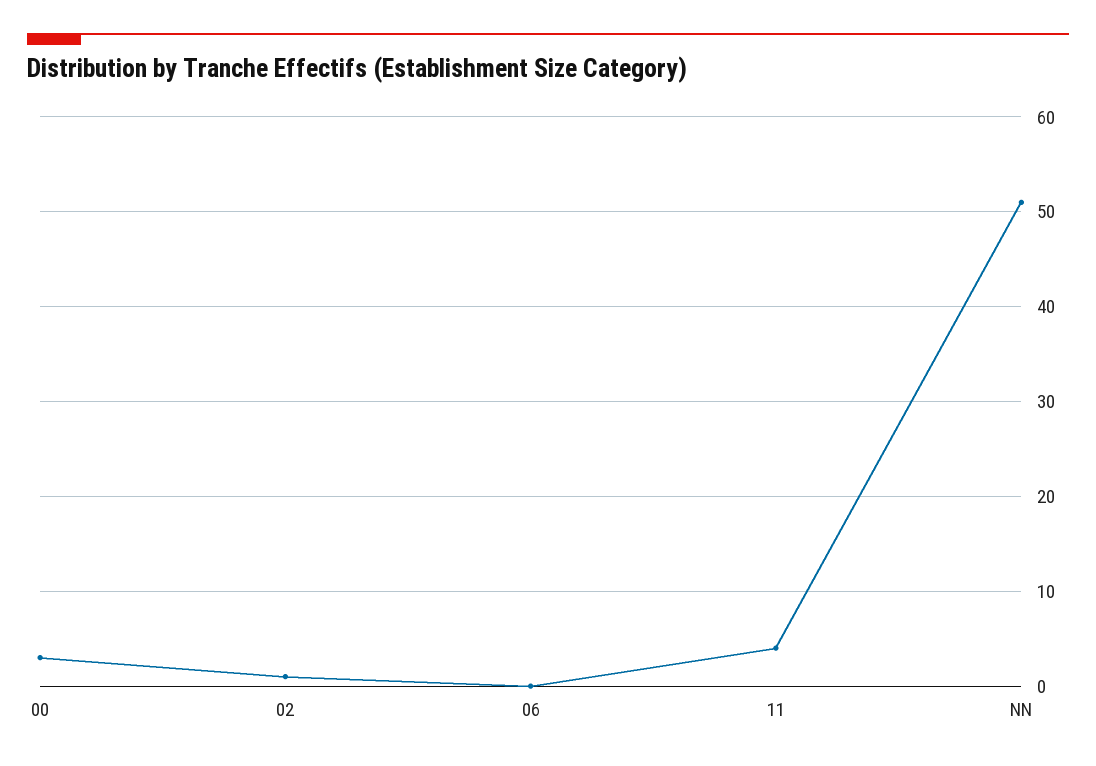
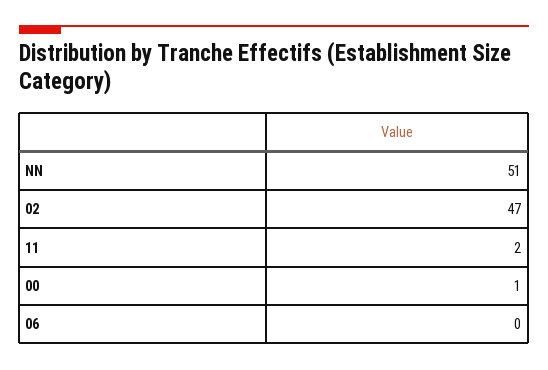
  {
-   "00": 3,
+   "00": 1,
-   "02": 1,
+   "02": 47,
    "06": 0,
-   "11": 4,
+   "11": 2,
    "NN": 51
  }

